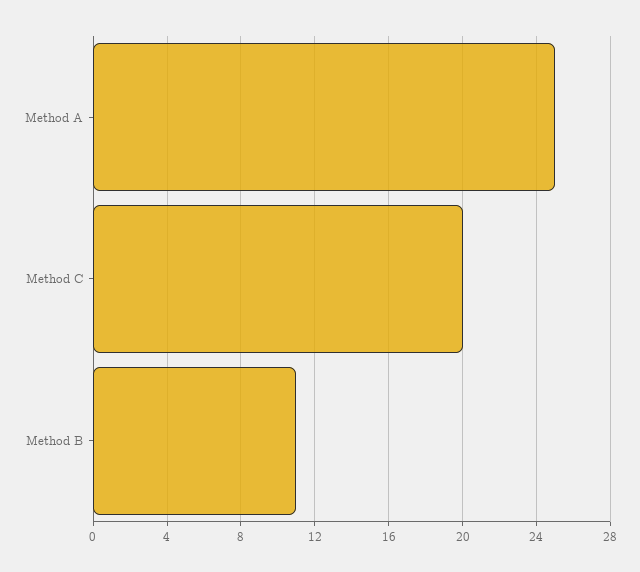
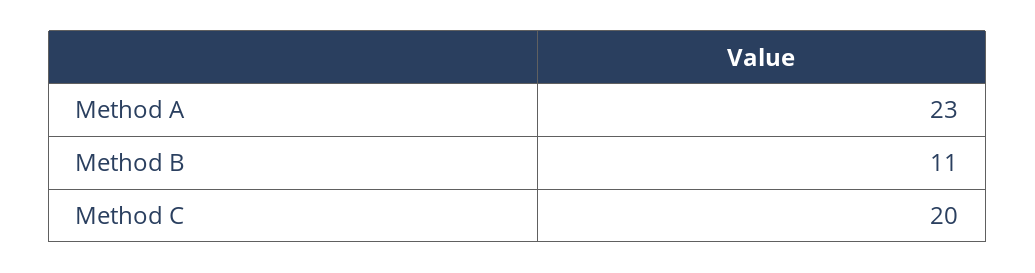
  {
-   "Method A": 25,
+   "Method A": 23,
    "Method C": 20,
    "Method B": 11
  }

